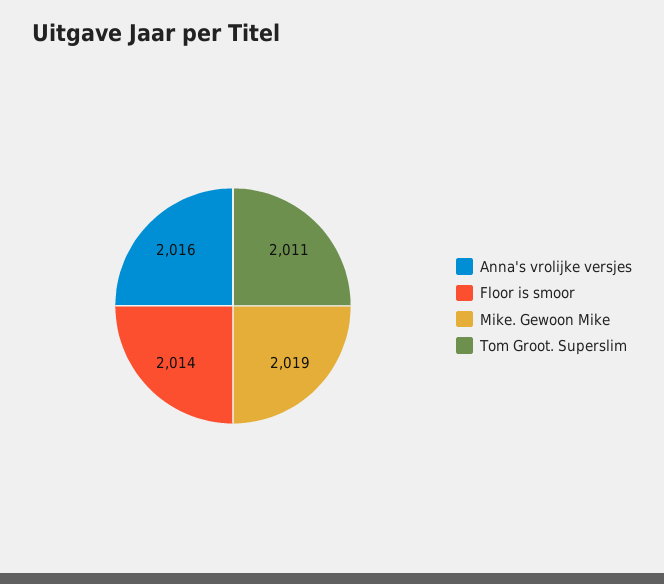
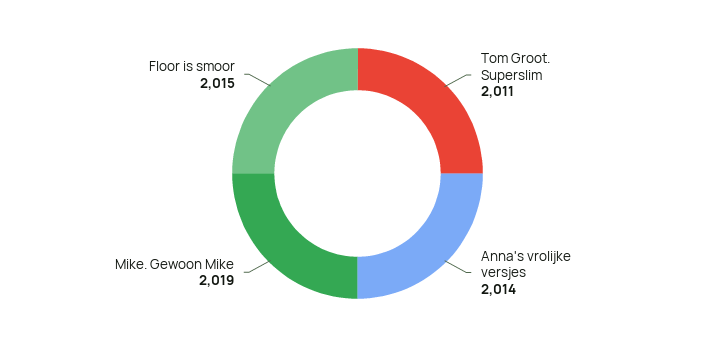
  {
-   "Anna's vrolijke versjes": 2016,
+   "Anna's vrolijke versjes": 2014,
-   "Floor is smoor": 2014,
+   "Floor is smoor": 2015,
    "Mike. Gewoon Mike": 2019,
    "Tom Groot. Superslim": 2011
  }

